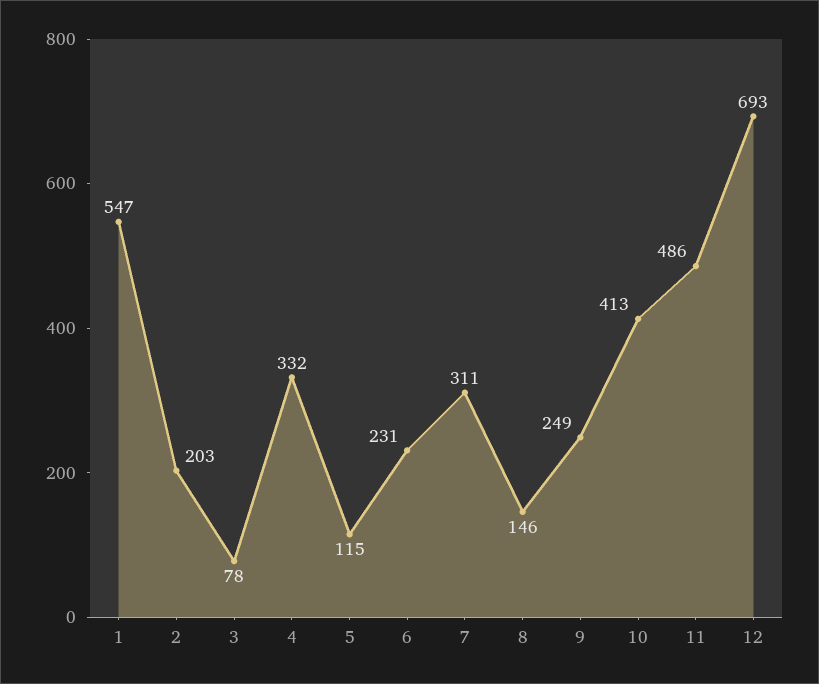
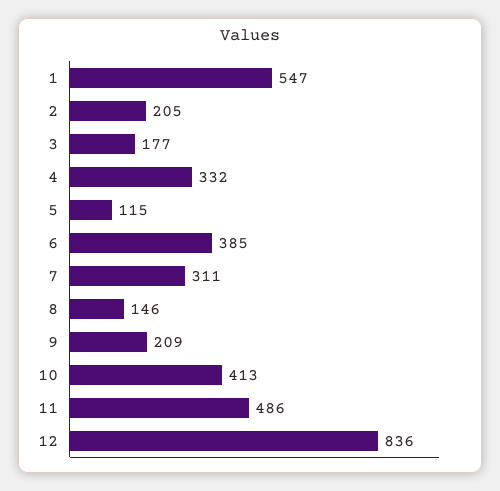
  {
    "1": 547,
-   "2": 203,
+   "2": 205,
-   "3": 78,
+   "3": 177,
    "4": 332,
    "5": 115,
-   "6": 231,
+   "6": 385,
    "7": 311,
    "8": 146,
-   "9": 249,
+   "9": 209,
    "10": 413,
    "11": 486,
-   "12": 693
+   "12": 836
  }

